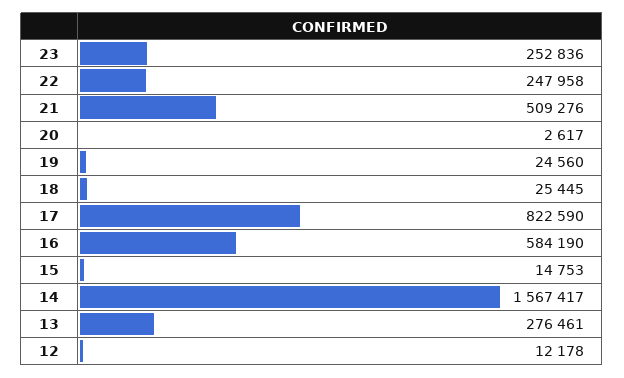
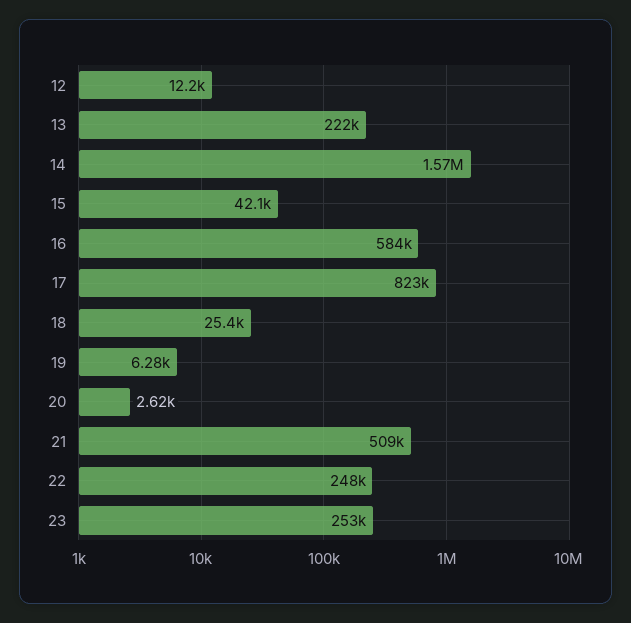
  {
    "23": 252836,
    "22": 247958,
    "21": 509276,
    "20": 2617,
-   "19": 24560,
+   "19": 6280,
    "18": 25445,
    "17": 822590,
    "16": 584190,
-   "15": 14753,
+   "15": 42100,
    "14": 1567417,
-   "13": 276461,
+   "13": 222000,
    "12": 12178
  }

